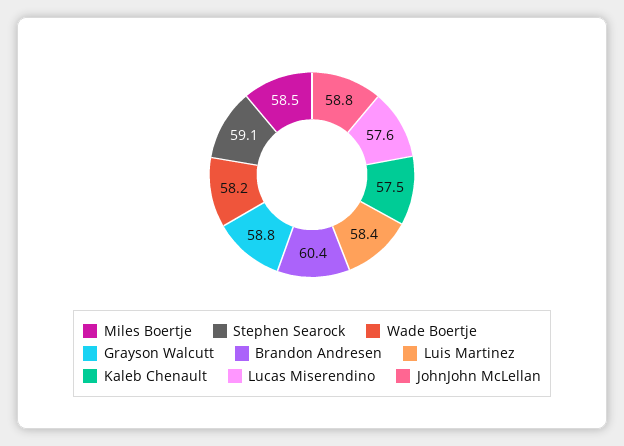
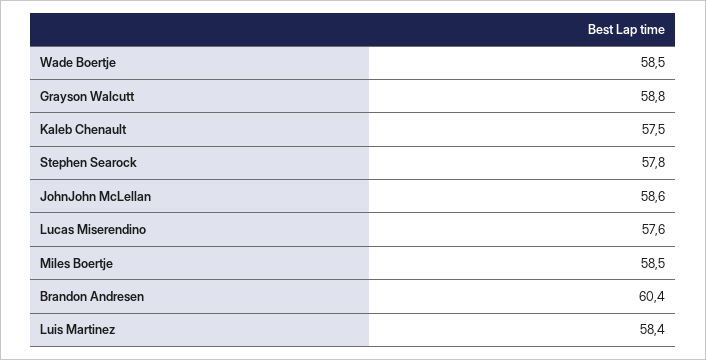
  {
    "Miles Boertje": 58.5,
-   "Stephen Searock": 59.1,
+   "Stephen Searock": 57.8,
-   "Wade Boertje": 58.2,
+   "Wade Boertje": 58.5,
    "Grayson Walcutt": 58.8,
    "Brandon Andresen": 60.4,
    "Luis Martinez": 58.4,
    "Kaleb Chenault": 57.5,
    "Lucas Miserendino": 57.6,
-   "JohnJohn McLellan": 58.8
+   "JohnJohn McLellan": 58.6
  }

